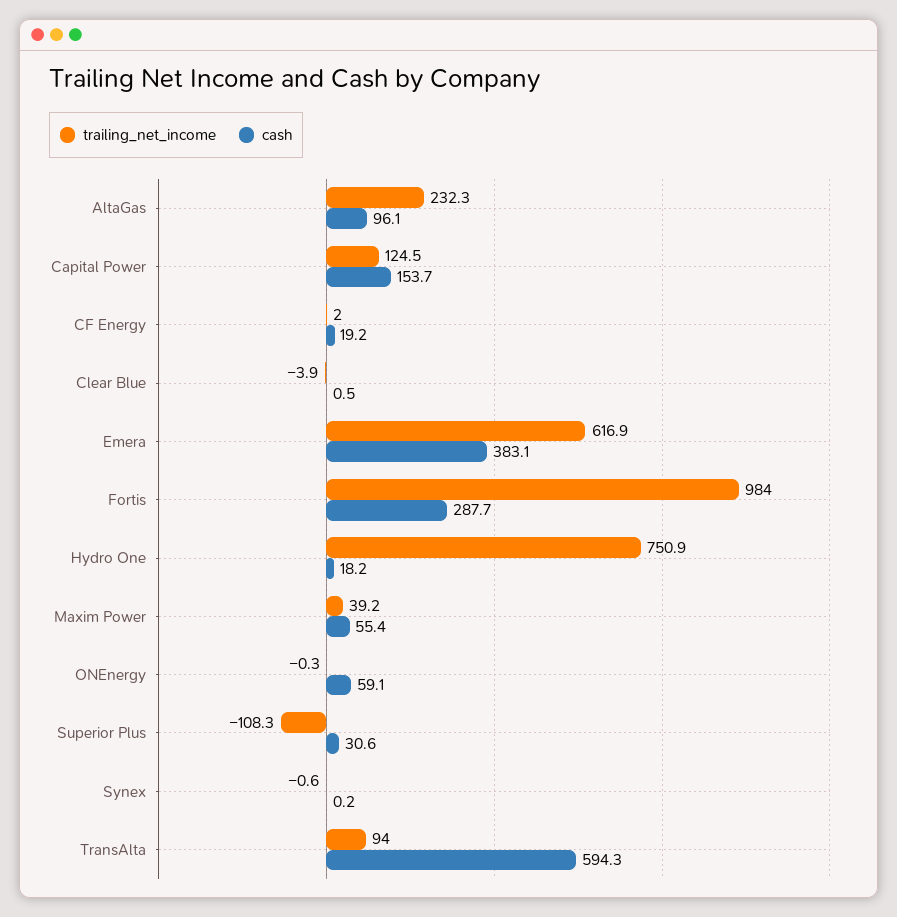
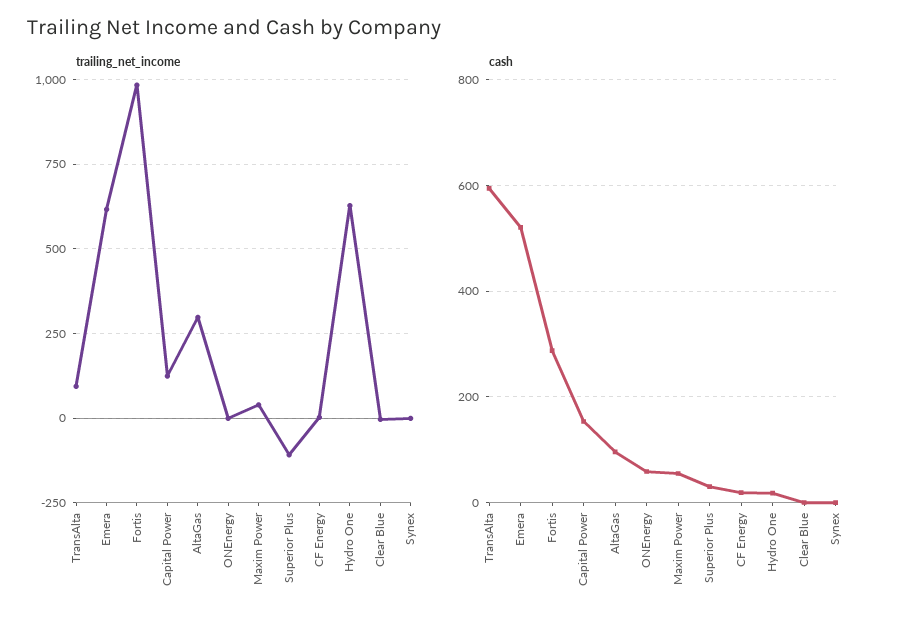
  {
    "trailing_net_income": {
-     "AltaGas": 232.3,
+     "AltaGas": 300,
      "Capital Power": 124.5,
      "CF Energy": 2,
      "Clear Blue": -3.9,
      "Emera": 616.9,
      "Fortis": 984,
-     "Hydro One": 750.9,
+     "Hydro One": 625,
      "Maxim Power": 39.2,
      "ONEnergy": -0.3,
      "Superior Plus": -108.3,
      "Synex": -0.6,
      "TransAlta": 94
    },
    "cash": {
      "AltaGas": 96.1,
      "Capital Power": 153.7,
      "CF Energy": 19.2,
      "Clear Blue": 0.5,
-     "Emera": 383.1,
+     "Emera": 520,
      "Fortis": 287.7,
      "Hydro One": 18.2,
      "Maxim Power": 55.4,
      "ONEnergy": 59.1,
      "Superior Plus": 30.6,
      "Synex": 0.2,
      "TransAlta": 594.3
    }
  }

